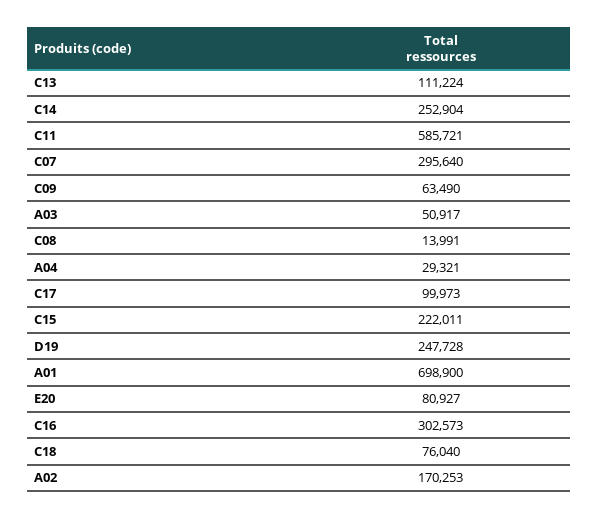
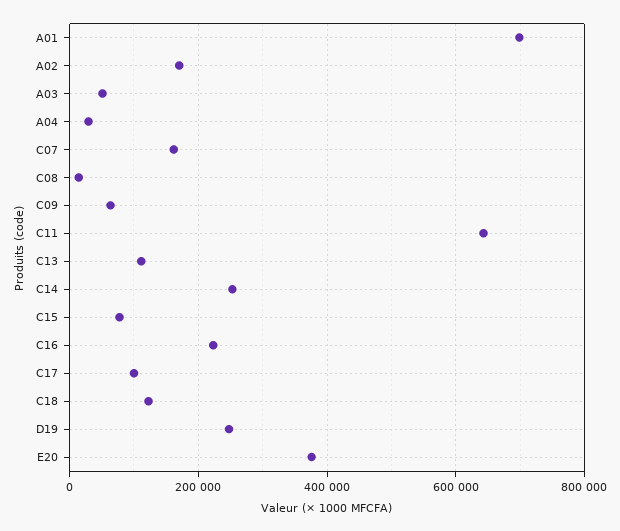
  {
    "C13": 111224,
    "C14": 252904,
-   "C11": 585721,
+   "C11": 640000,
-   "C07": 295640,
+   "C07": 160000,
    "C09": 63490,
    "A03": 50917,
    "C08": 13991,
    "A04": 29321,
    "C17": 99973,
-   "C15": 222011,
+   "C15": 80000,
    "D19": 247728,
    "A01": 698900,
-   "E20": 80927,
+   "E20": 380000,
-   "C16": 302573,
+   "C16": 220000,
-   "C18": 76040,
+   "C18": 120000,
    "A02": 170253
  }

